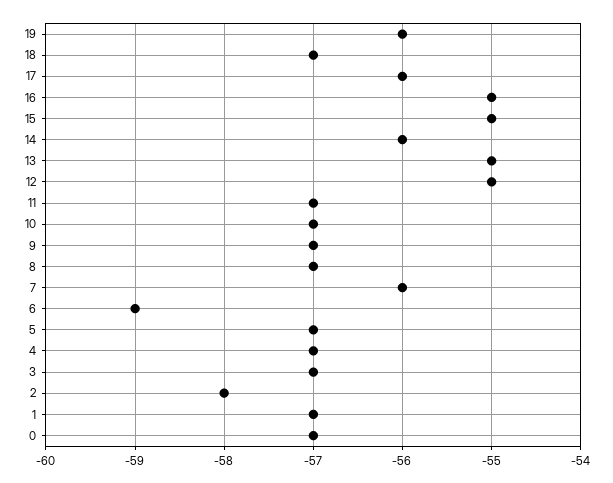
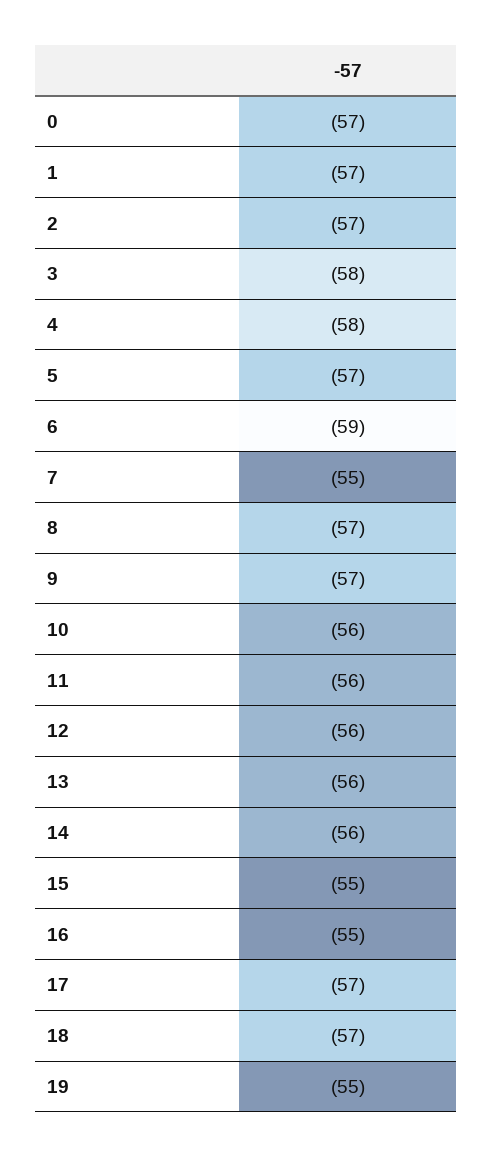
  {
-   "19": -56,
+   "19": -55,
    "18": -57,
-   "17": -56,
+   "17": -57,
    "16": -55,
    "15": -55,
    "14": -56,
-   "13": -55,
+   "13": -56,
-   "12": -55,
+   "12": -56,
-   "11": -57,
+   "11": -56,
-   "10": -57,
+   "10": -56,
    "9": -57,
    "8": -57,
-   "7": -56,
+   "7": -55,
    "6": -59,
    "5": -57,
-   "4": -57,
+   "4": -58,
-   "3": -57,
+   "3": -58,
-   "2": -58,
+   "2": -57,
    "1": -57,
    "0": -57
  }

